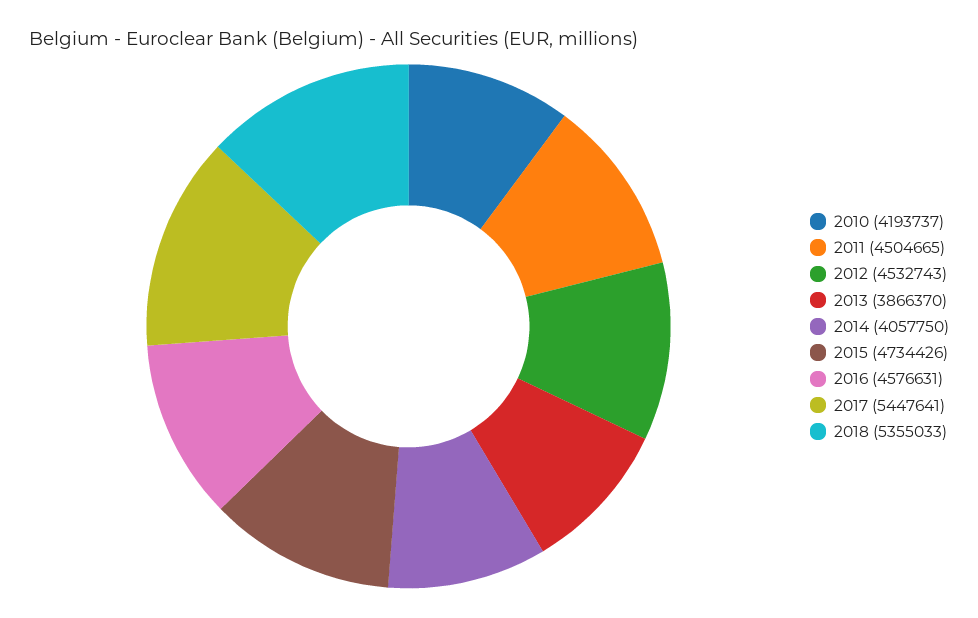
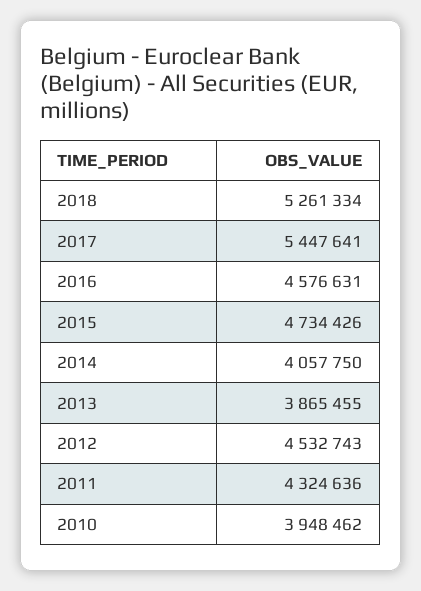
  {
-   "2010": 4193737,
+   "2010": 3948462,
-   "2011": 4504665,
+   "2011": 4324636,
    "2012": 4532743,
-   "2013": 3866370,
+   "2013": 3865455,
    "2014": 4057750,
    "2015": 4734426,
    "2016": 4576631,
    "2017": 5447641,
-   "2018": 5355033
+   "2018": 5261334
  }

